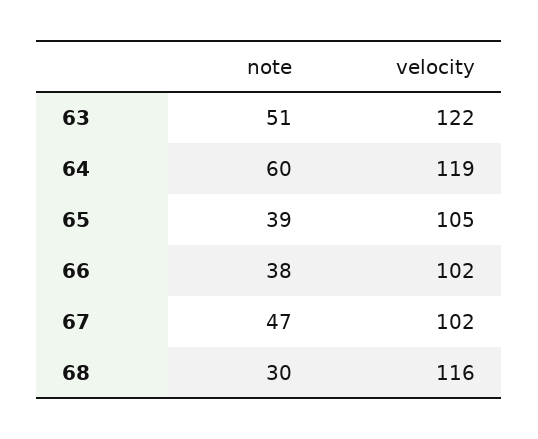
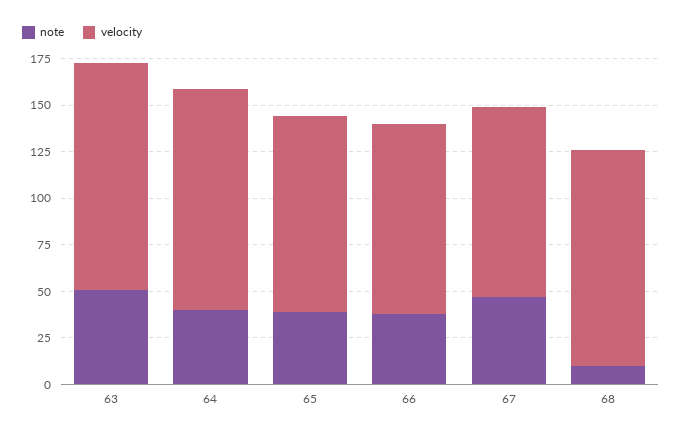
  {
    "note": {
      "63": 51,
-     "64": 60,
+     "64": 40,
      "65": 39,
      "66": 38,
      "67": 47,
-     "68": 30
+     "68": 10
    },
    "velocity": {
      "63": 122,
      "64": 119,
      "65": 105,
      "66": 102,
      "67": 102,
      "68": 116
    }
  }

